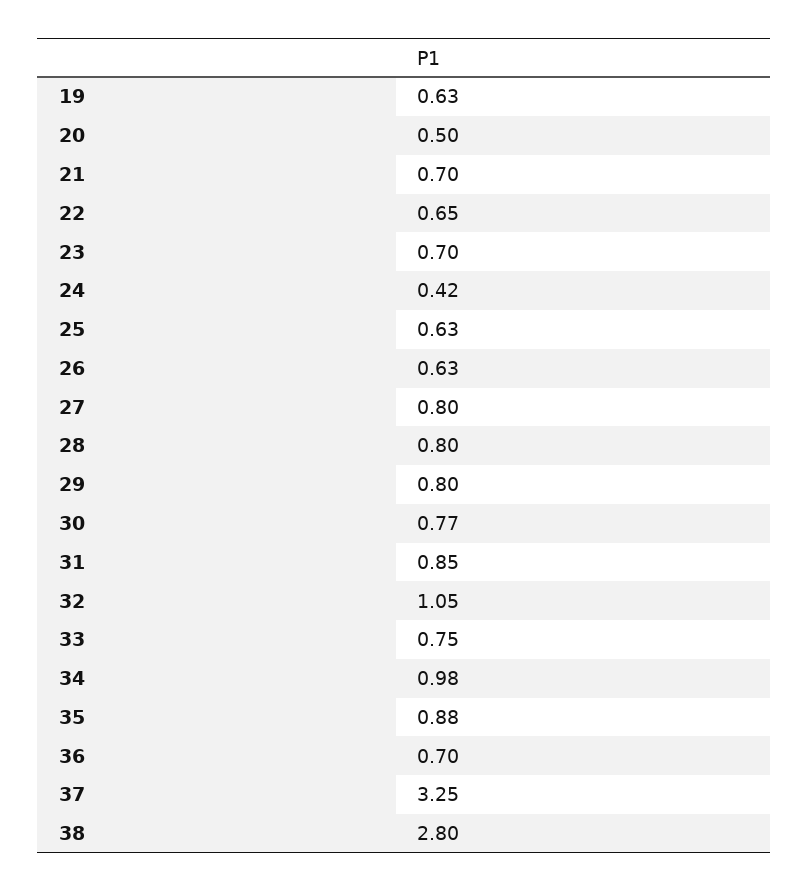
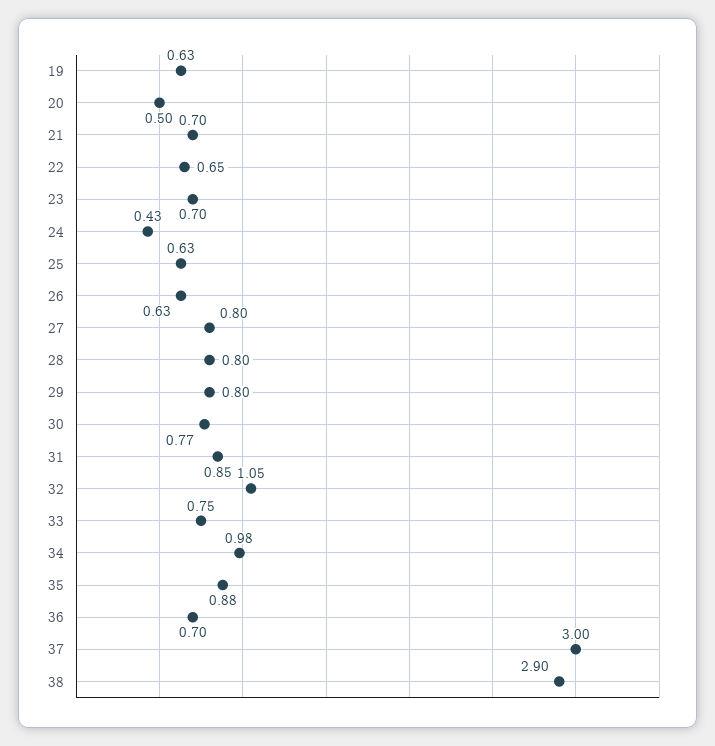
  {
    "19": 0.63,
    "20": 0.5,
    "21": 0.7,
    "22": 0.65,
    "23": 0.7,
-   "24": 0.42,
+   "24": 0.43,
    "25": 0.63,
    "26": 0.63,
    "27": 0.8,
    "28": 0.8,
    "29": 0.8,
    "30": 0.77,
    "31": 0.85,
    "32": 1.05,
    "33": 0.75,
    "34": 0.98,
    "35": 0.88,
    "36": 0.7,
-   "37": 3.25,
+   "37": 3,
-   "38": 2.8
+   "38": 2.9
  }

